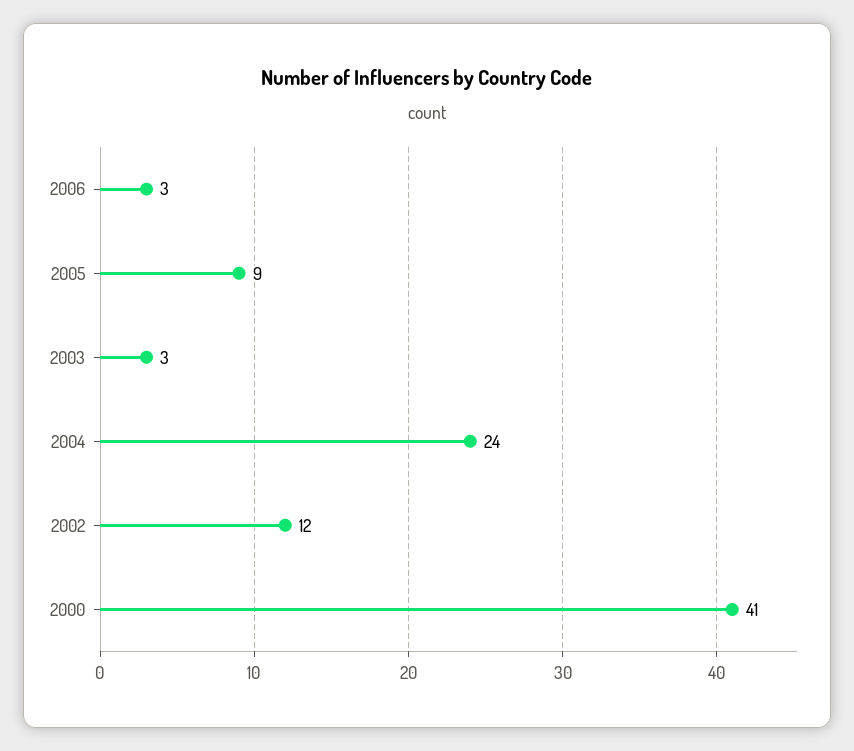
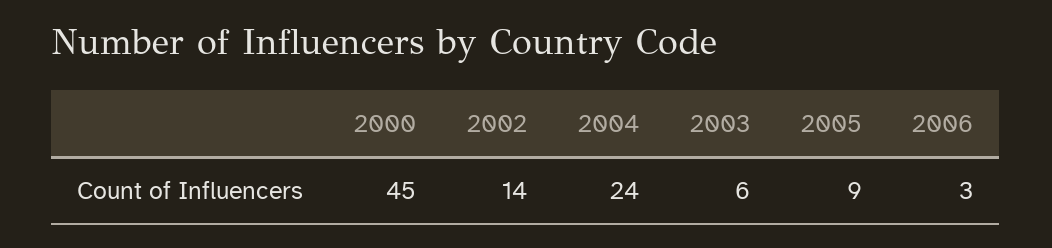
  {
    "2006": 3,
    "2005": 9,
-   "2003": 3,
+   "2003": 6,
    "2004": 24,
-   "2002": 12,
+   "2002": 14,
-   "2000": 41
+   "2000": 45
  }

